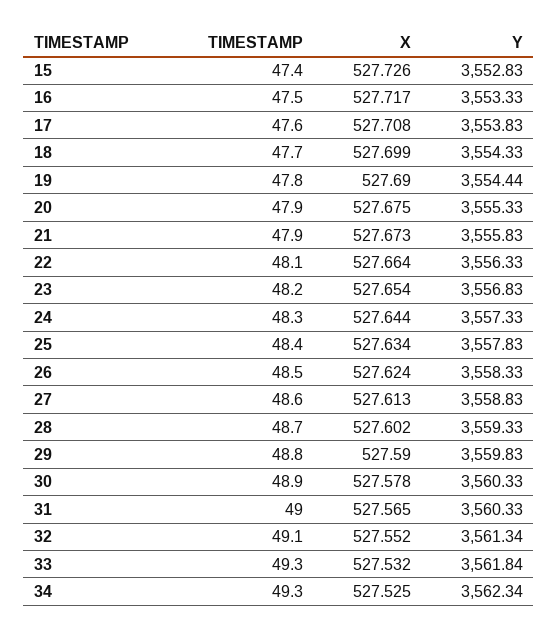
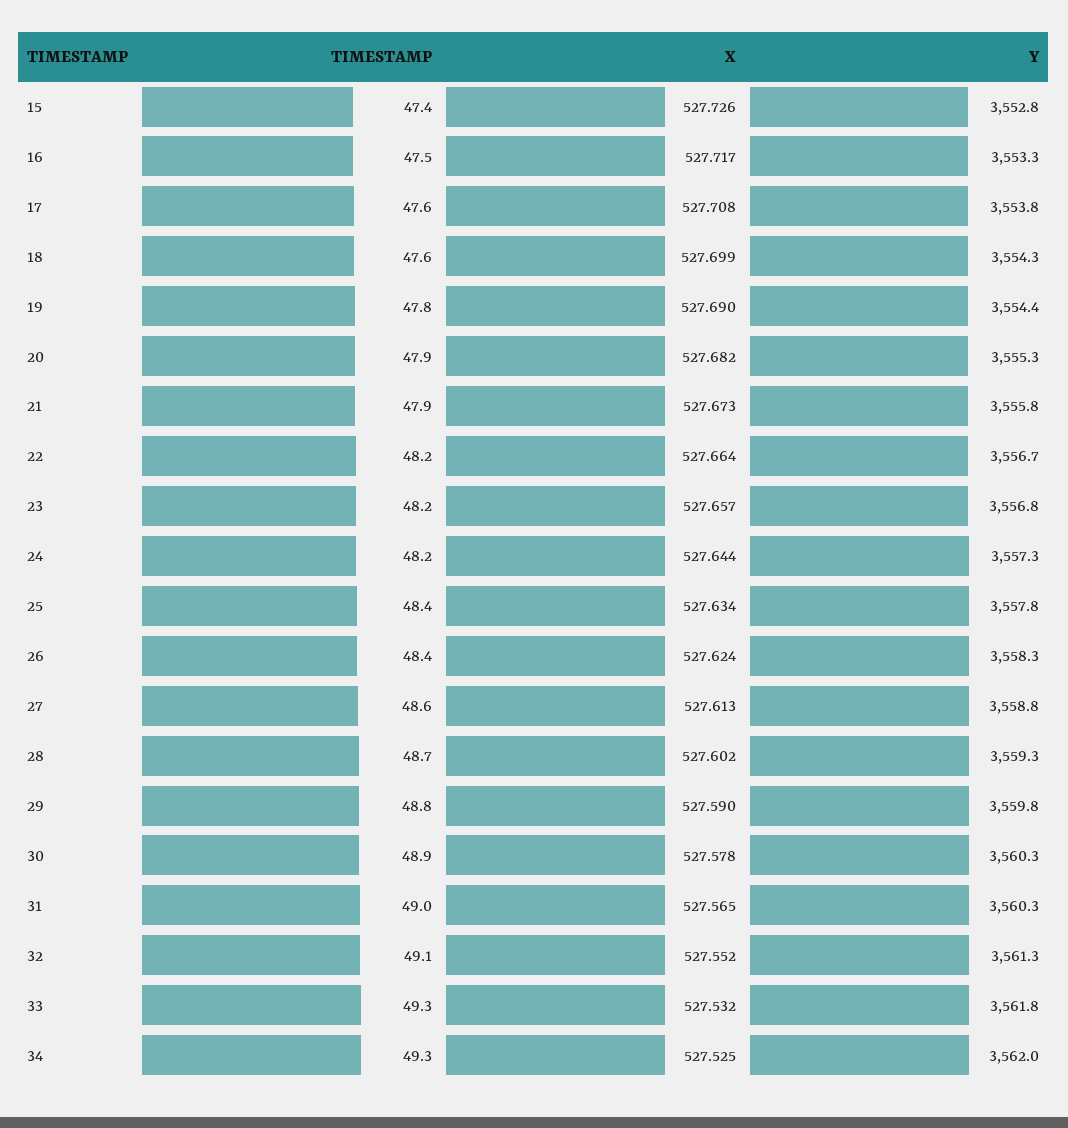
  {
    "TIMESTAMP": {
      "15": 47.4,
      "16": 47.5,
      "17": 47.6,
-     "18": 47.7,
+     "18": 47.6,
      "19": 47.8,
      "20": 47.9,
      "21": 47.9,
-     "22": 48.1,
+     "22": 48.2,
      "23": 48.2,
-     "24": 48.3,
+     "24": 48.2,
      "25": 48.4,
-     "26": 48.5,
+     "26": 48.4,
      "27": 48.6,
      "28": 48.7,
      "29": 48.8,
      "30": 48.9,
      "31": 49,
      "32": 49.1,
      "33": 49.3,
      "34": 49.3
    },
    "X": {
      "15": 527.726,
      "16": 527.717,
      "17": 527.708,
      "18": 527.699,
      "19": 527.69,
-     "20": 527.675,
+     "20": 527.682,
      "21": 527.673,
      "22": 527.664,
-     "23": 527.654,
+     "23": 527.657,
      "24": 527.644,
      "25": 527.634,
      "26": 527.624,
      "27": 527.613,
      "28": 527.602,
      "29": 527.59,
      "30": 527.578,
      "31": 527.565,
      "32": 527.552,
      "33": 527.532,
      "34": 527.525
    },
    "Y": {
      "15": 3552.83,
      "16": 3553.33,
      "17": 3553.83,
      "18": 3554.33,
      "19": 3554.44,
      "20": 3555.33,
      "21": 3555.83,
-     "22": 3556.33,
+     "22": 3556.7,
      "23": 3556.83,
      "24": 3557.33,
      "25": 3557.83,
      "26": 3558.33,
      "27": 3558.83,
      "28": 3559.33,
      "29": 3559.83,
      "30": 3560.33,
      "31": 3560.33,
      "32": 3561.34,
      "33": 3561.84,
-     "34": 3562.34
+     "34": 3562
    }
  }

